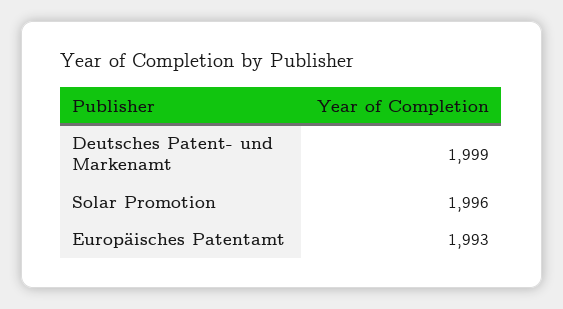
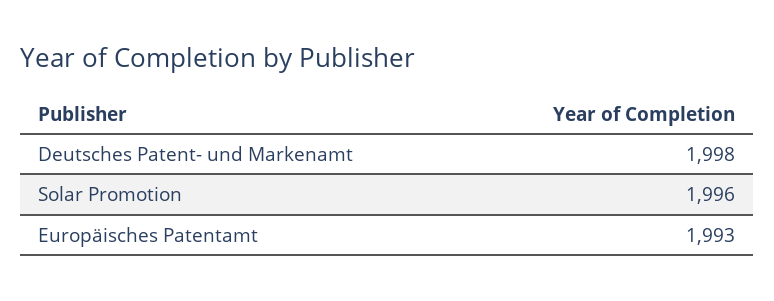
  {
-   "Deutsches Patent- und Markenamt": 1999,
+   "Deutsches Patent- und Markenamt": 1998,
    "Solar Promotion": 1996,
    "Europäisches Patentamt": 1993
  }

